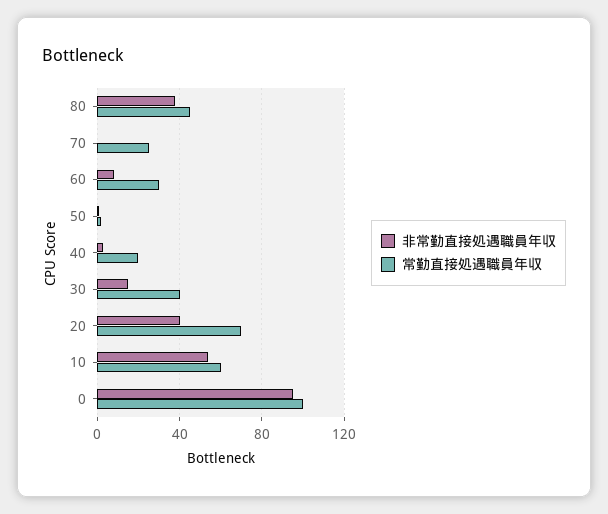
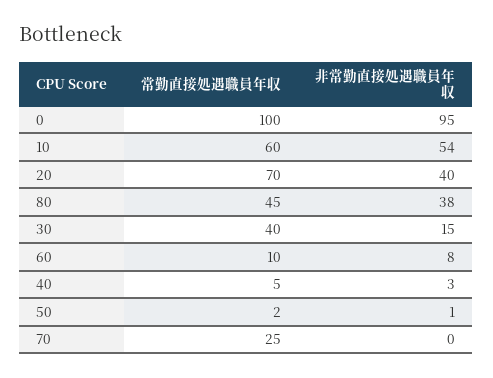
  {
    "非常勤直接処遇職員年収": {
      "80": 38,
      "70": 0,
      "60": 8,
      "50": 1,
      "40": 3,
      "30": 15,
      "20": 40,
      "10": 54,
      "0": 95
    },
    "常勤直接処遇職員年収": {
      "80": 45,
      "70": 25,
-     "60": 30,
+     "60": 10,
      "50": 2,
-     "40": 20,
+     "40": 5,
      "30": 40,
      "20": 70,
      "10": 60,
      "0": 100
    }
  }

